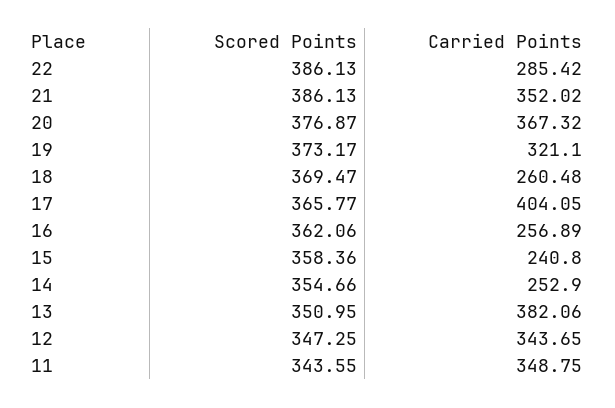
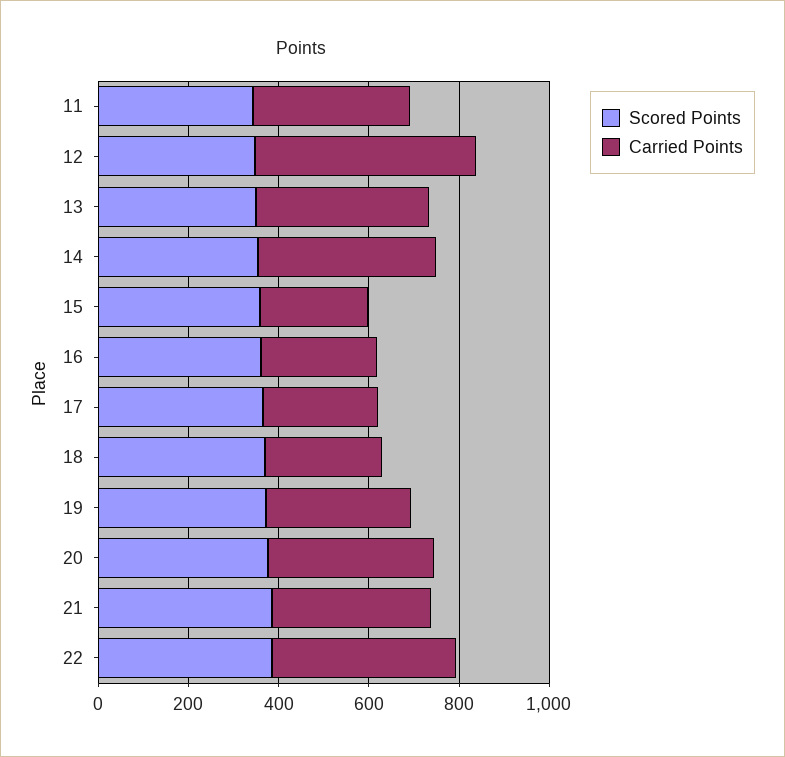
  {
    "Scored Points": {
      "22": 386.13,
      "21": 386.13,
      "20": 376.87,
      "19": 373.17,
      "18": 369.47,
      "17": 365.77,
      "16": 362.06,
      "15": 358.36,
      "14": 354.66,
      "13": 350.95,
      "12": 347.25,
      "11": 343.55
    },
    "Carried Points": {
-     "22": 285.42,
+     "22": 400,
      "21": 352.02,
      "20": 367.32,
      "19": 321.1,
      "18": 260.48,
-     "17": 404.05,
+     "17": 250,
      "16": 256.89,
      "15": 240.8,
-     "14": 252.9,
+     "14": 400,
      "13": 382.06,
-     "12": 343.65,
+     "12": 500,
      "11": 348.75
    }
  }

